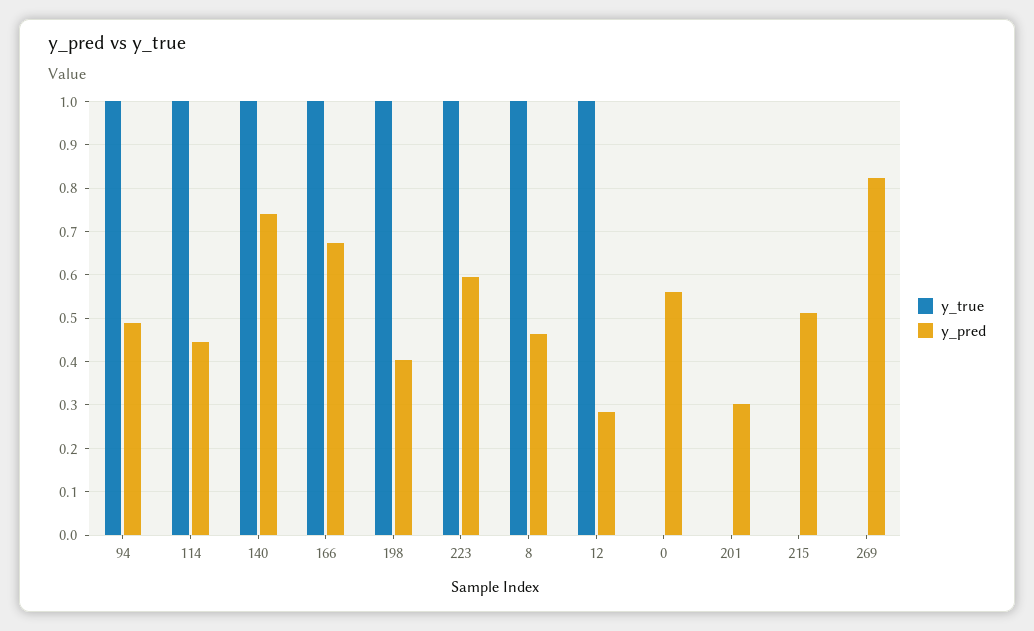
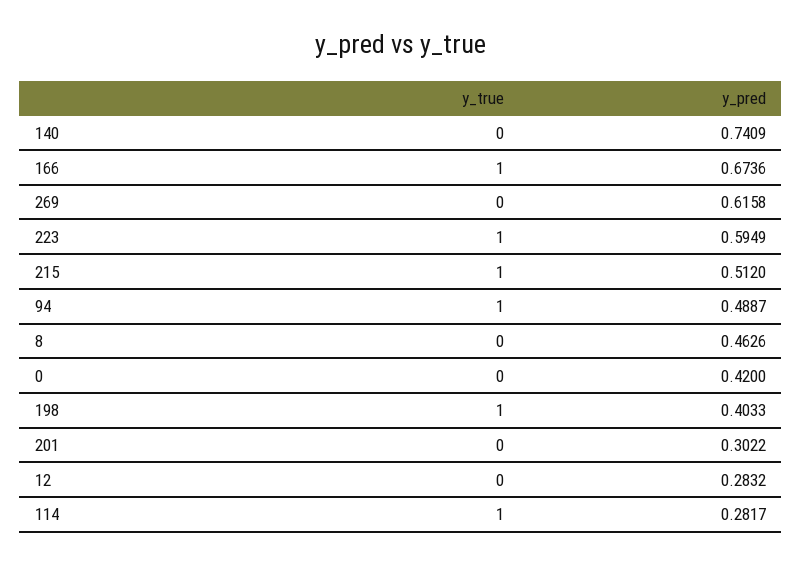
  {
    "y_true": {
      "94": 1,
      "114": 1,
-     "140": 1,
+     "140": 0,
      "166": 1,
      "198": 1,
      "223": 1,
-     "8": 1,
+     "8": 0,
-     "12": 1,
+     "12": 0,
      "0": 0,
      "201": 0,
-     "215": 0,
+     "215": 1,
      "269": 0
    },
    "y_pred": {
      "94": 0.4887,
-     "114": 0.44,
+     "114": 0.2817,
      "140": 0.7409,
      "166": 0.6736,
      "198": 0.4033,
      "223": 0.5949,
      "8": 0.4626,
      "12": 0.2832,
-     "0": 0.56,
+     "0": 0.42,
      "201": 0.3022,
      "215": 0.512,
-     "269": 0.82
+     "269": 0.6158
    }
  }

